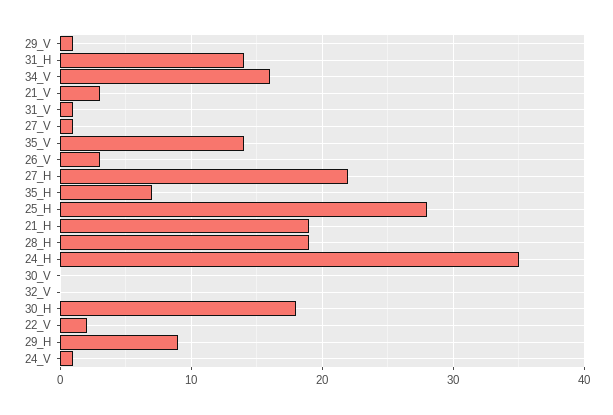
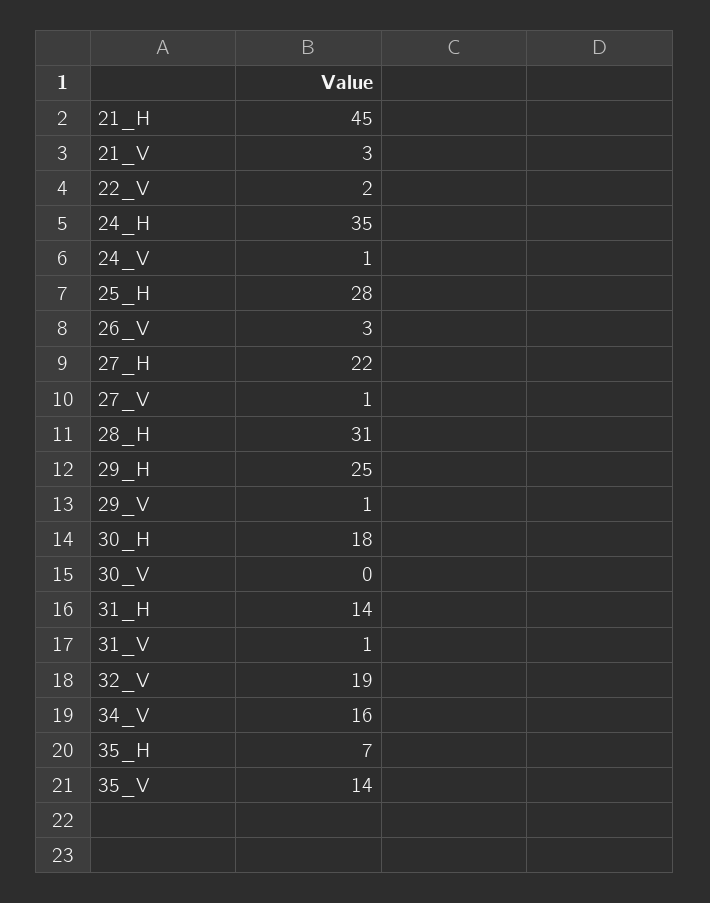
  {
    "29_V": 1,
    "31_H": 14,
    "34_V": 16,
    "21_V": 3,
    "31_V": 1,
    "27_V": 1,
    "35_V": 14,
    "26_V": 3,
    "27_H": 22,
    "35_H": 7,
    "25_H": 28,
-   "21_H": 19,
+   "21_H": 45,
-   "28_H": 19,
+   "28_H": 31,
    "24_H": 35,
    "30_V": 0,
-   "32_V": 0,
+   "32_V": 19,
    "30_H": 18,
    "22_V": 2,
-   "29_H": 9,
+   "29_H": 25,
    "24_V": 1
  }

